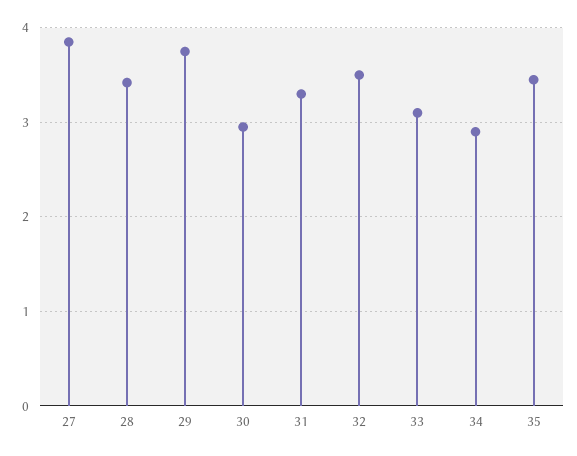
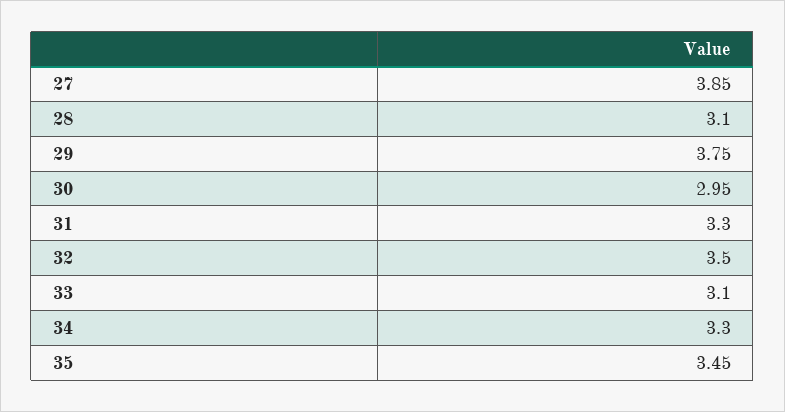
  {
    "27": 3.85,
-   "28": 3.4,
+   "28": 3.1,
    "29": 3.75,
    "30": 2.95,
    "31": 3.3,
    "32": 3.5,
    "33": 3.1,
-   "34": 2.9,
+   "34": 3.3,
    "35": 3.45
  }

